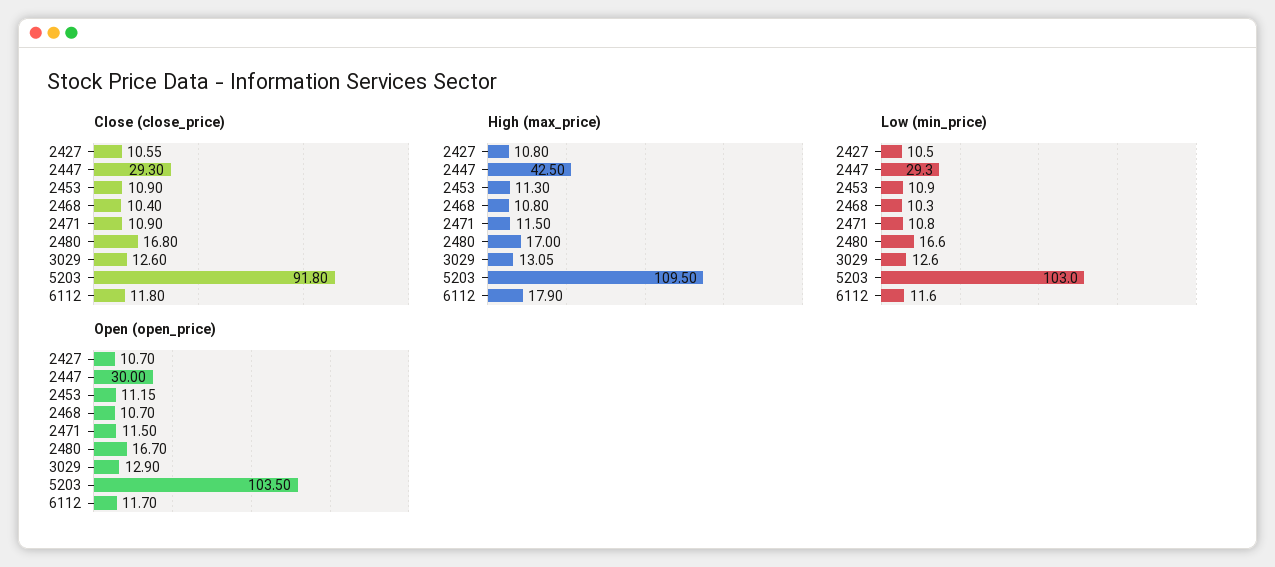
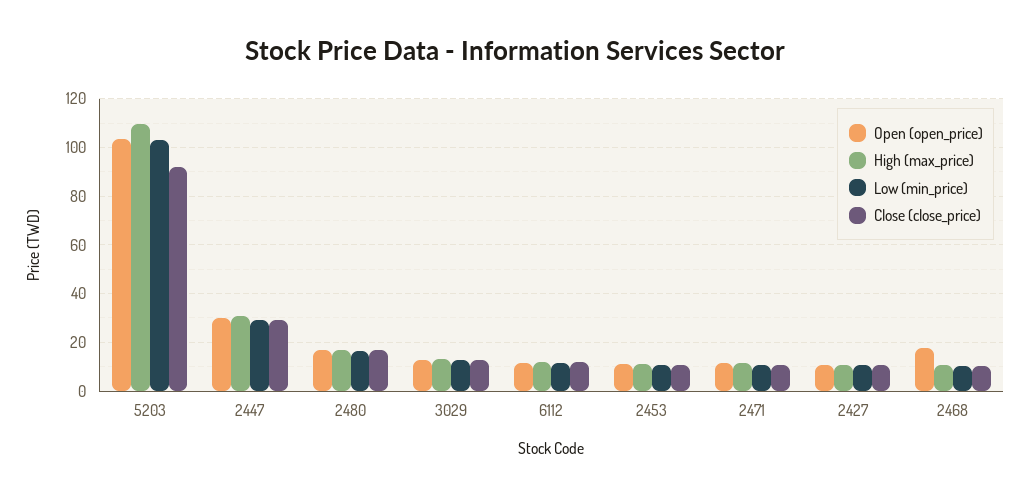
  {
    "Close (close_price)": {
      "2427": 10.55,
      "2447": 29.3,
      "2453": 10.9,
      "2468": 10.4,
      "2471": 10.9,
      "2480": 16.8,
      "3029": 12.6,
      "5203": 91.8,
      "6112": 11.8
    },
    "High (max_price)": {
      "2427": 10.8,
-     "2447": 42.5,
+     "2447": 30,
      "2453": 11.3,
      "2468": 10.8,
      "2471": 11.5,
      "2480": 17,
      "3029": 13.05,
      "5203": 109.5,
-     "6112": 17.9
+     "6112": 12.5
    },
    "Low (min_price)": {
      "2427": 10.5,
      "2447": 29.3,
      "2453": 10.9,
      "2468": 10.3,
      "2471": 10.8,
      "2480": 16.6,
      "3029": 12.6,
      "5203": 103,
      "6112": 11.6
    },
    "Open (open_price)": {
      "2427": 10.7,
      "2447": 30,
      "2453": 11.15,
-     "2468": 10.7,
+     "2468": 17.5,
      "2471": 11.5,
      "2480": 16.7,
      "3029": 12.9,
      "5203": 103.5,
      "6112": 11.7
    }
  }

